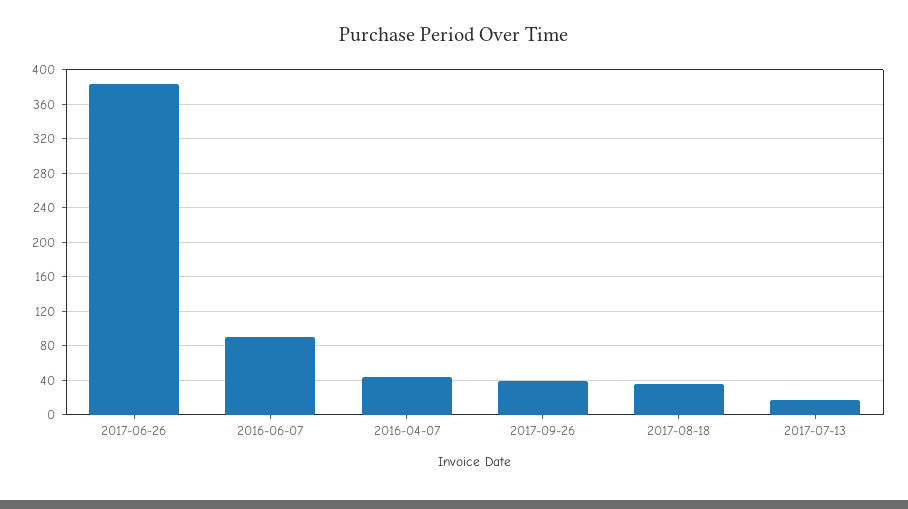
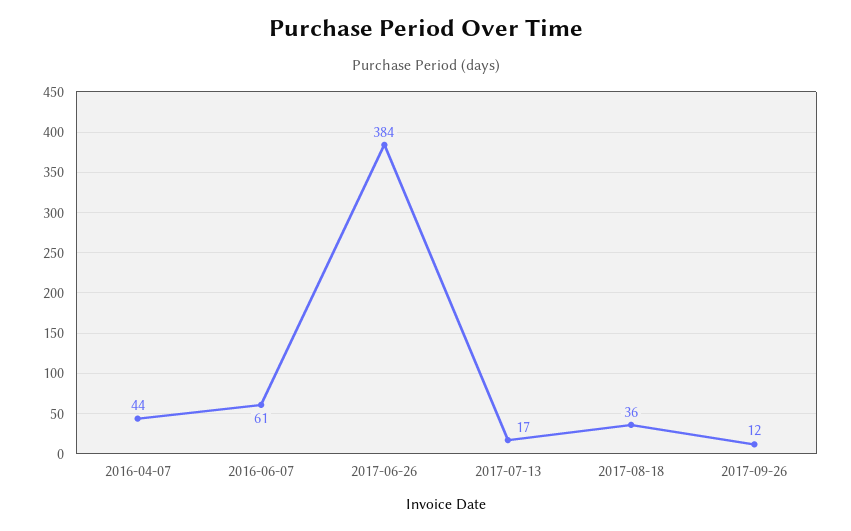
  {
    "2017-06-26": 384,
-   "2016-06-07": 90,
+   "2016-06-07": 61,
    "2016-04-07": 44,
-   "2017-09-26": 40,
+   "2017-09-26": 12,
    "2017-08-18": 36,
    "2017-07-13": 17
  }

